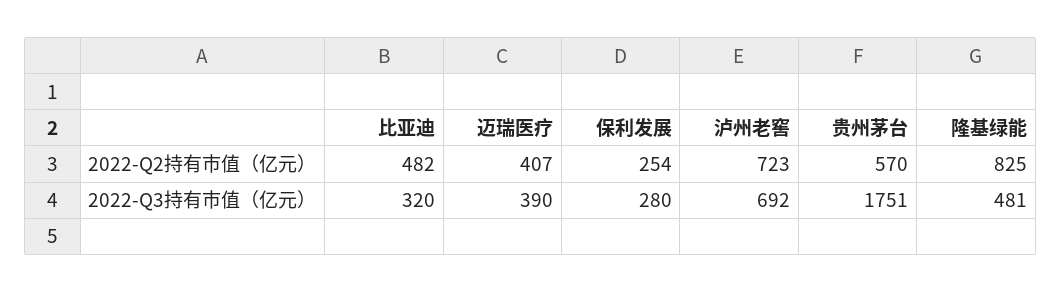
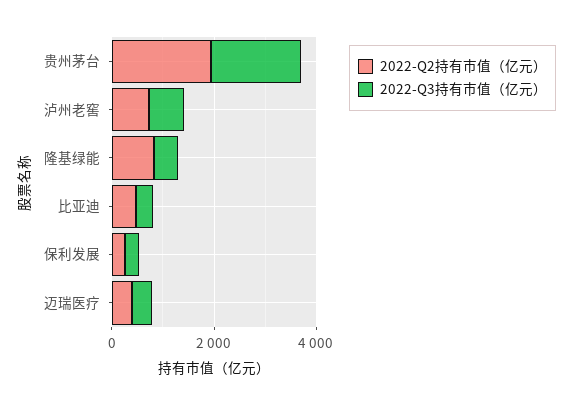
  {
    "2022-Q2持有市值（亿元）": {
      "比亚迪": 482,
      "迈瑞医疗": 407,
      "保利发展": 254,
      "泸州老窖": 723,
-     "贵州茅台": 570,
+     "贵州茅台": 2000,
      "隆基绿能": 825
    },
    "2022-Q3持有市值（亿元）": {
      "比亚迪": 320,
      "迈瑞医疗": 390,
      "保利发展": 280,
      "泸州老窖": 692,
      "贵州茅台": 1751,
      "隆基绿能": 481
    }
  }

